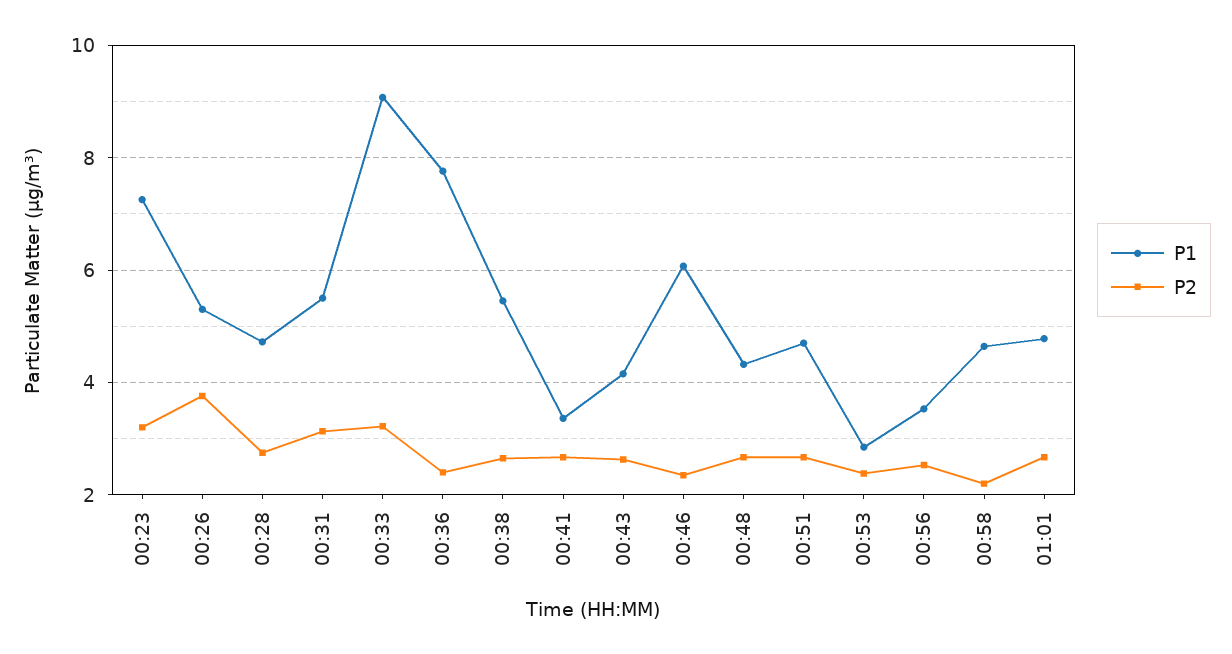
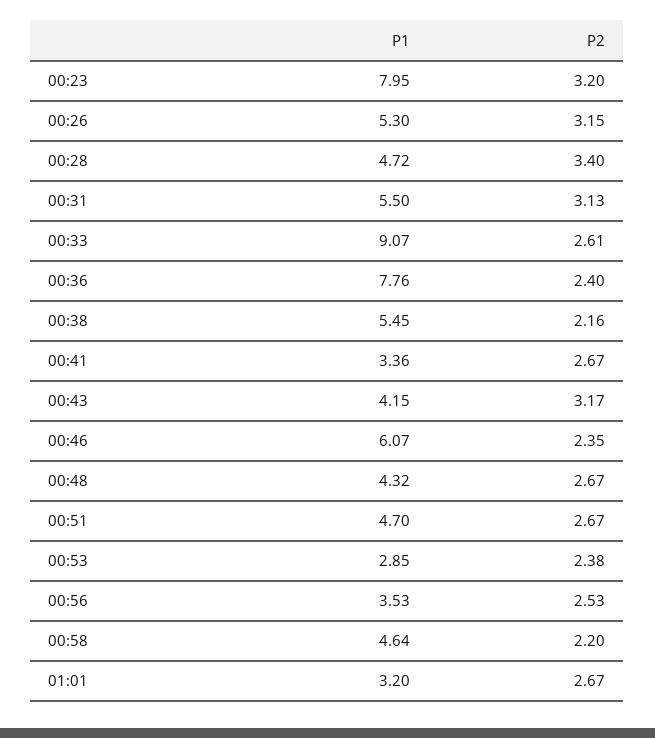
  {
    "P1": {
-     "00:23": 7.2,
+     "00:23": 7.95,
      "00:26": 5.3,
      "00:28": 4.72,
      "00:31": 5.5,
      "00:33": 9.07,
      "00:36": 7.76,
      "00:38": 5.45,
      "00:41": 3.36,
      "00:43": 4.15,
      "00:46": 6.07,
      "00:48": 4.32,
      "00:51": 4.7,
      "00:53": 2.85,
      "00:56": 3.53,
      "00:58": 4.64,
-     "01:01": 4.8
+     "01:01": 3.2
    },
    "P2": {
      "00:23": 3.2,
-     "00:26": 3.8,
+     "00:26": 3.15,
-     "00:28": 2.8,
+     "00:28": 3.4,
      "00:31": 3.13,
-     "00:33": 3.2,
+     "00:33": 2.61,
      "00:36": 2.4,
-     "00:38": 2.6,
+     "00:38": 2.16,
      "00:41": 2.67,
-     "00:43": 2.6,
+     "00:43": 3.17,
      "00:46": 2.35,
      "00:48": 2.67,
      "00:51": 2.67,
      "00:53": 2.38,
      "00:56": 2.53,
      "00:58": 2.2,
      "01:01": 2.67
    }
  }

